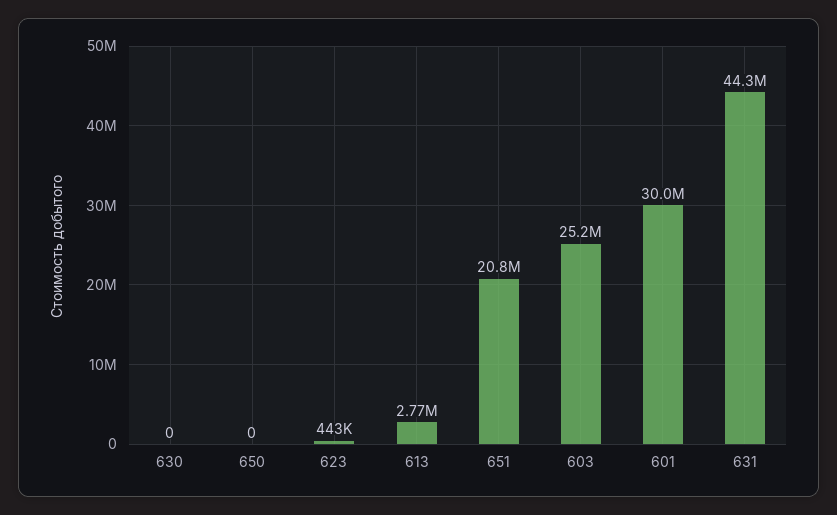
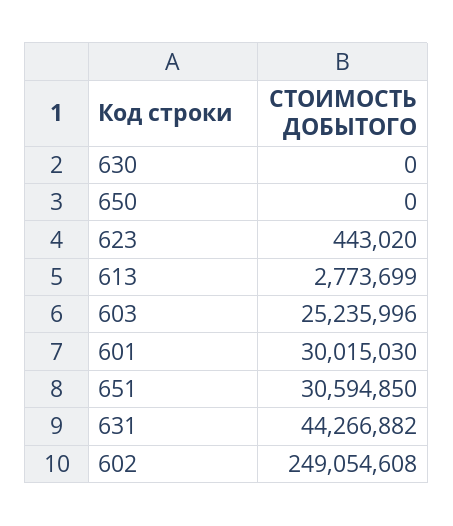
  {
    "630": 0,
    "650": 0,
    "623": 443020,
    "613": 2773699,
-   "651": 20800000,
+   "651": 30594850,
    "603": 25235996,
    "601": 30015030,
-   "631": 44266882
+   "631": 44266882,
+   "602": 249054608
  }

